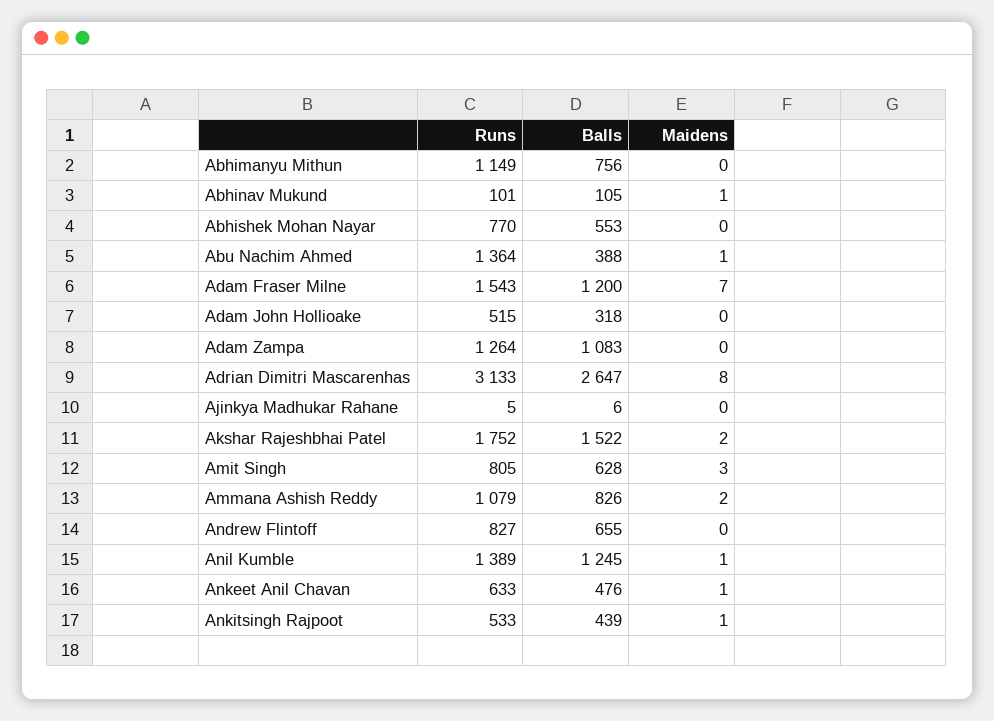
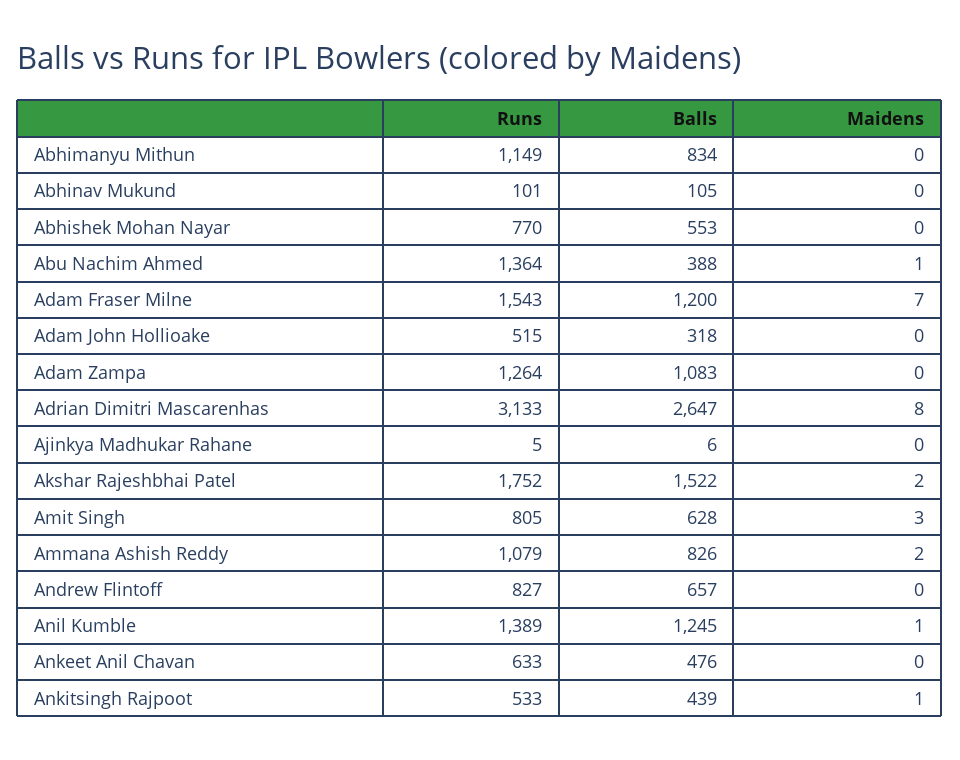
  {
    "Runs": {
      "Abhimanyu Mithun": 1149,
      "Abhinav Mukund": 101,
      "Abhishek Mohan Nayar": 770,
      "Abu Nachim Ahmed": 1364,
      "Adam Fraser Milne": 1543,
      "Adam John Hollioake": 515,
      "Adam Zampa": 1264,
      "Adrian Dimitri Mascarenhas": 3133,
      "Ajinkya Madhukar Rahane": 5,
      "Akshar Rajeshbhai Patel": 1752,
      "Amit Singh": 805,
      "Ammana Ashish Reddy": 1079,
      "Andrew Flintoff": 827,
      "Anil Kumble": 1389,
      "Ankeet Anil Chavan": 633,
      "Ankitsingh Rajpoot": 533
    },
    "Balls": {
-     "Abhimanyu Mithun": 756,
+     "Abhimanyu Mithun": 834,
      "Abhinav Mukund": 105,
      "Abhishek Mohan Nayar": 553,
      "Abu Nachim Ahmed": 388,
      "Adam Fraser Milne": 1200,
      "Adam John Hollioake": 318,
      "Adam Zampa": 1083,
      "Adrian Dimitri Mascarenhas": 2647,
      "Ajinkya Madhukar Rahane": 6,
      "Akshar Rajeshbhai Patel": 1522,
      "Amit Singh": 628,
      "Ammana Ashish Reddy": 826,
-     "Andrew Flintoff": 655,
+     "Andrew Flintoff": 657,
      "Anil Kumble": 1245,
      "Ankeet Anil Chavan": 476,
      "Ankitsingh Rajpoot": 439
    },
    "Maidens": {
      "Abhimanyu Mithun": 0,
-     "Abhinav Mukund": 1,
+     "Abhinav Mukund": 0,
      "Abhishek Mohan Nayar": 0,
      "Abu Nachim Ahmed": 1,
      "Adam Fraser Milne": 7,
      "Adam John Hollioake": 0,
      "Adam Zampa": 0,
      "Adrian Dimitri Mascarenhas": 8,
      "Ajinkya Madhukar Rahane": 0,
      "Akshar Rajeshbhai Patel": 2,
      "Amit Singh": 3,
      "Ammana Ashish Reddy": 2,
      "Andrew Flintoff": 0,
      "Anil Kumble": 1,
-     "Ankeet Anil Chavan": 1,
+     "Ankeet Anil Chavan": 0,
      "Ankitsingh Rajpoot": 1
    }
  }

